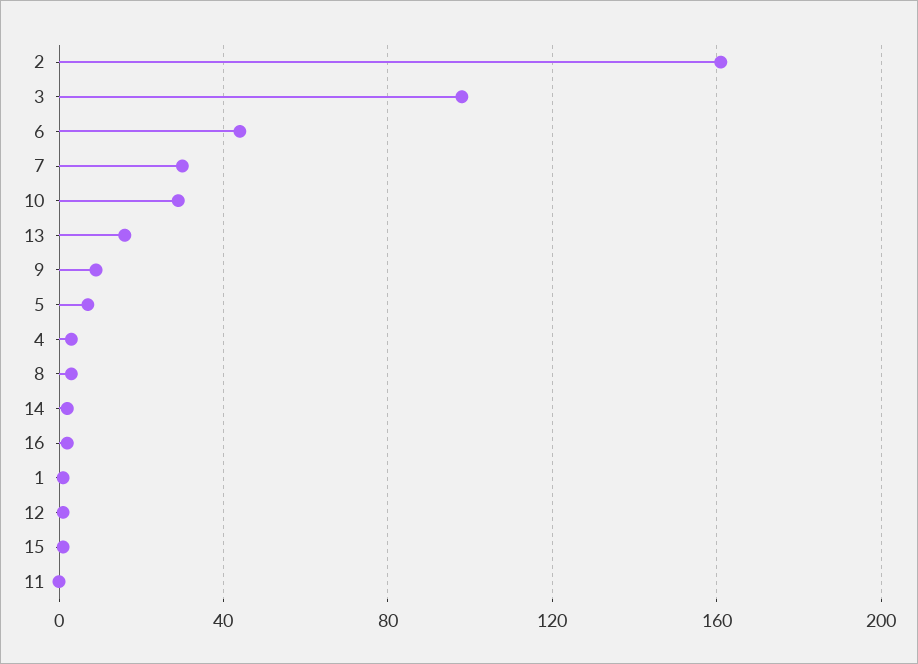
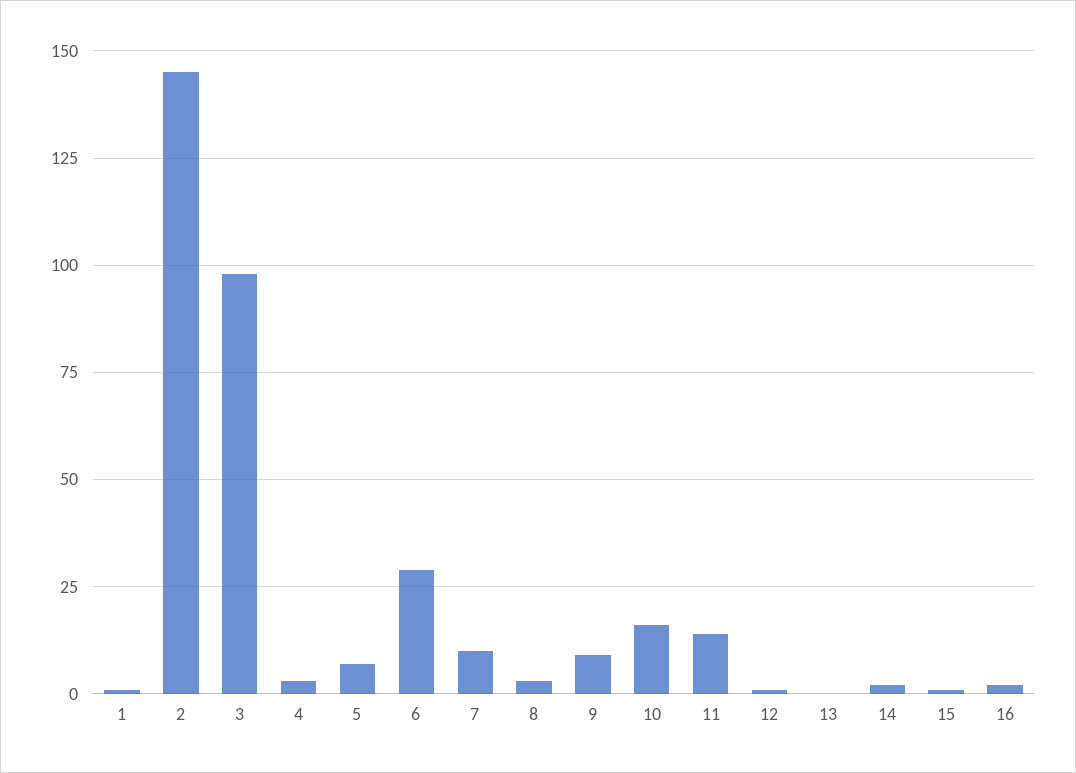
  {
-   "2": 160,
+   "2": 145,
    "3": 100,
-   "6": 45,
+   "6": 30,
-   "7": 30,
+   "7": 10,
-   "10": 30,
+   "10": 15,
-   "13": 15,
+   "13": 0,
    "9": 10,
    "5": 5,
    "4": 5,
    "8": 5,
    "14": 0,
    "16": 0,
    "1": 0,
    "12": 0,
    "15": 0,
-   "11": 0
+   "11": 15
  }

